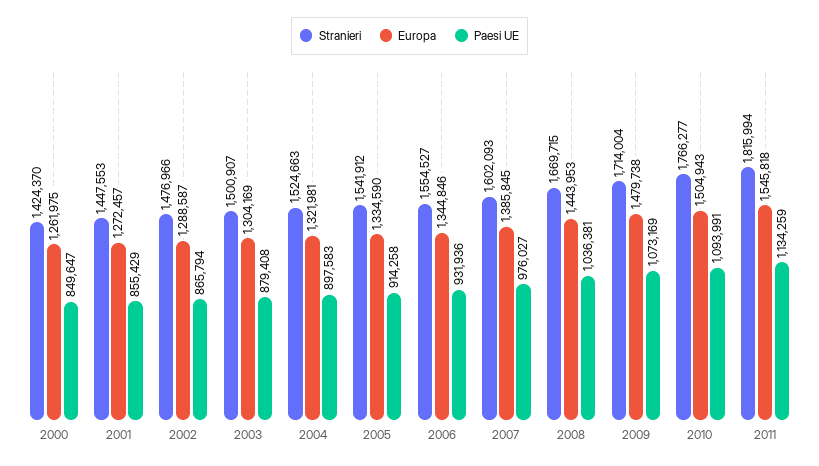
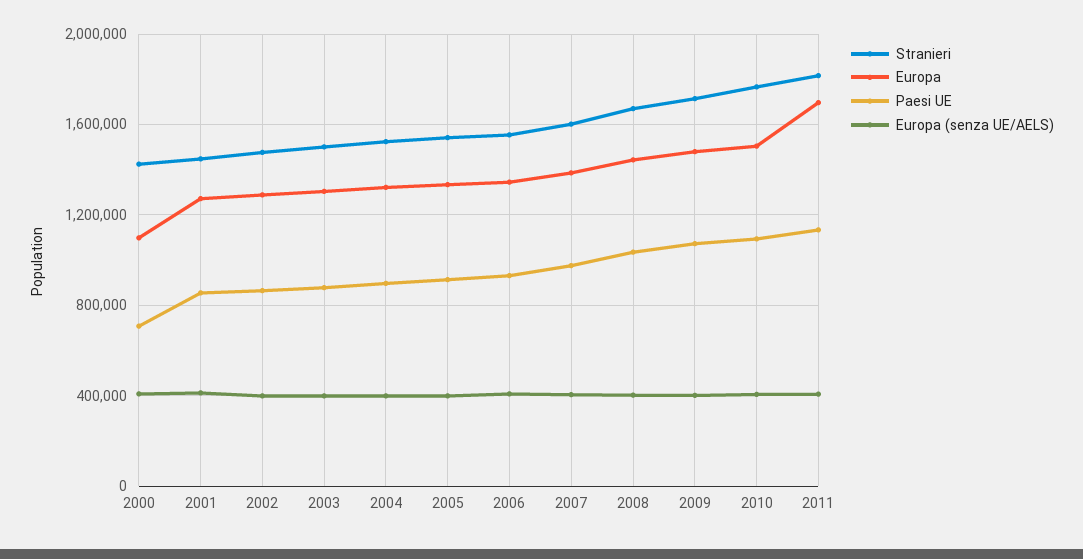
  {
    "Stranieri": {
      "2000": 1424370,
      "2001": 1447553,
      "2002": 1476966,
      "2003": 1500907,
      "2004": 1524663,
      "2005": 1541912,
      "2006": 1554527,
      "2007": 1602093,
      "2008": 1669715,
      "2009": 1714004,
      "2010": 1766277,
      "2011": 1815994
    },
    "Europa": {
-     "2000": 1261975,
+     "2000": 1100000,
      "2001": 1272457,
      "2002": 1288587,
      "2003": 1304169,
      "2004": 1321981,
      "2005": 1334590,
      "2006": 1344846,
      "2007": 1385845,
      "2008": 1443953,
      "2009": 1479738,
      "2010": 1504943,
-     "2011": 1545818
+     "2011": 1700000
    },
    "Paesi UE": {
-     "2000": 849647,
+     "2000": 700000,
      "2001": 855429,
      "2002": 865794,
      "2003": 879408,
      "2004": 897583,
      "2005": 914258,
      "2006": 931936,
      "2007": 976027,
      "2008": 1036381,
      "2009": 1073169,
      "2010": 1093991,
      "2011": 1134259
-   }
+   },
+   "Europa (senza UE/AELS)": {
+     "2000": 400000,
+     "2001": 400000,
+     "2002": 400000,
+     "2003": 400000,
+     "2004": 400000,
+     "2005": 400000,
+     "2006": 400000,
+     "2007": 400000,
+     "2008": 400000,
+     "2009": 400000,
+     "2010": 400000,
+     "2011": 400000
+   }
  }

